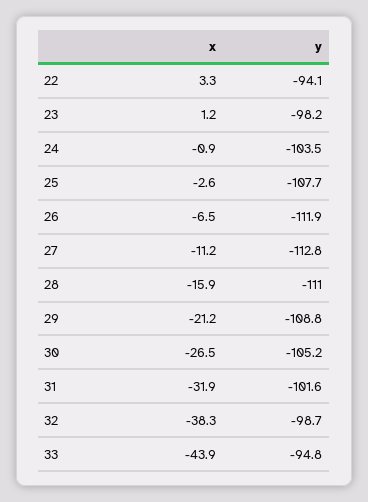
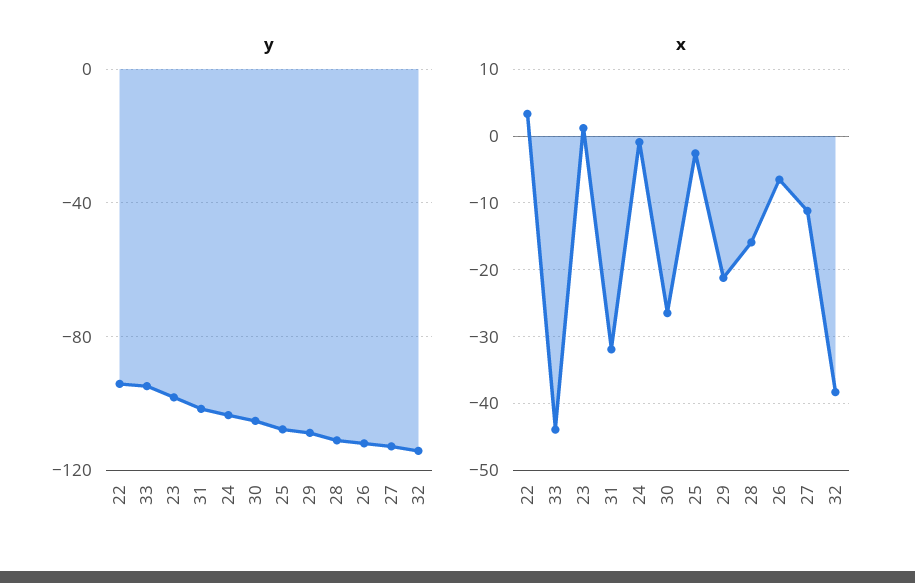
  {
    "x": {
      "22": 3.3,
      "23": 1.2,
      "24": -0.9,
      "25": -2.6,
      "26": -6.5,
      "27": -11.2,
      "28": -15.9,
      "29": -21.2,
      "30": -26.5,
      "31": -31.9,
      "32": -38.3,
      "33": -43.9
    },
    "y": {
      "22": -94.1,
      "23": -98.2,
      "24": -103.5,
      "25": -107.7,
      "26": -111.9,
      "27": -112.8,
      "28": -111,
      "29": -108.8,
      "30": -105.2,
      "31": -101.6,
-     "32": -98.7,
+     "32": -115,
      "33": -94.8
    }
  }

